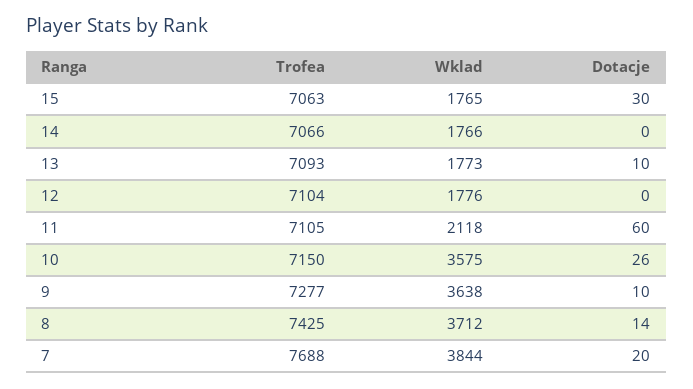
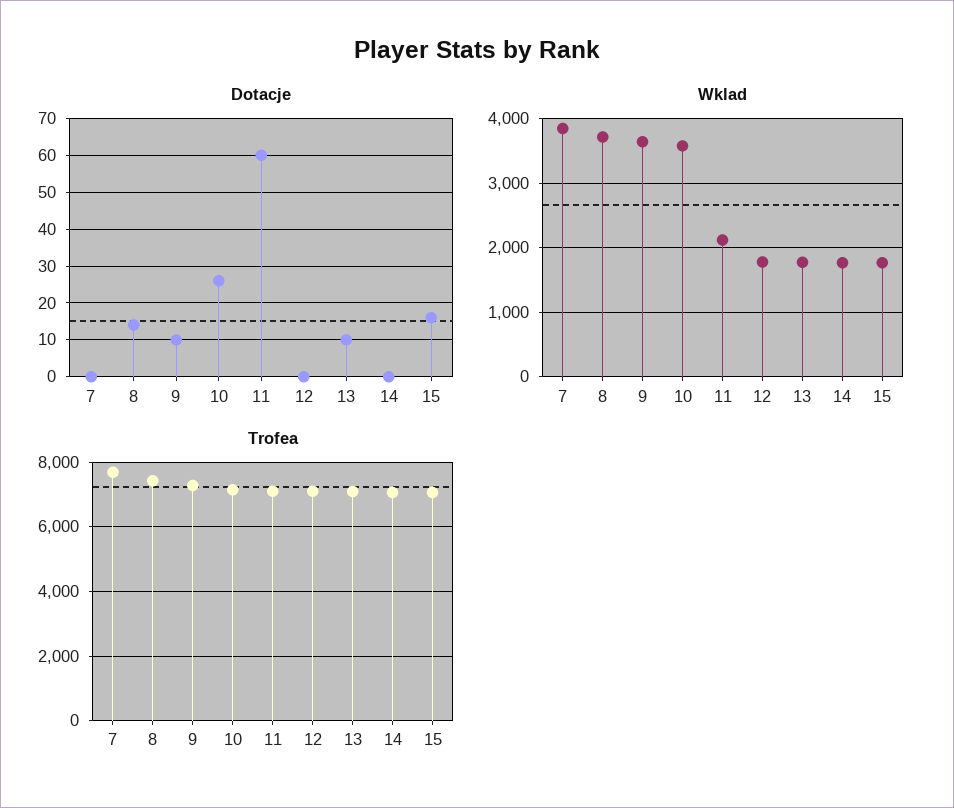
  {
    "Trofea": {
      "15": 7063,
      "14": 7066,
      "13": 7093,
      "12": 7104,
      "11": 7105,
      "10": 7150,
      "9": 7277,
      "8": 7425,
      "7": 7688
    },
    "Wklad": {
      "15": 1765,
      "14": 1766,
      "13": 1773,
      "12": 1776,
      "11": 2118,
      "10": 3575,
      "9": 3638,
      "8": 3712,
      "7": 3844
    },
    "Dotacje": {
-     "15": 30,
+     "15": 15,
      "14": 0,
      "13": 10,
      "12": 0,
      "11": 60,
      "10": 26,
      "9": 10,
      "8": 14,
-     "7": 20
+     "7": 0
    }
  }

